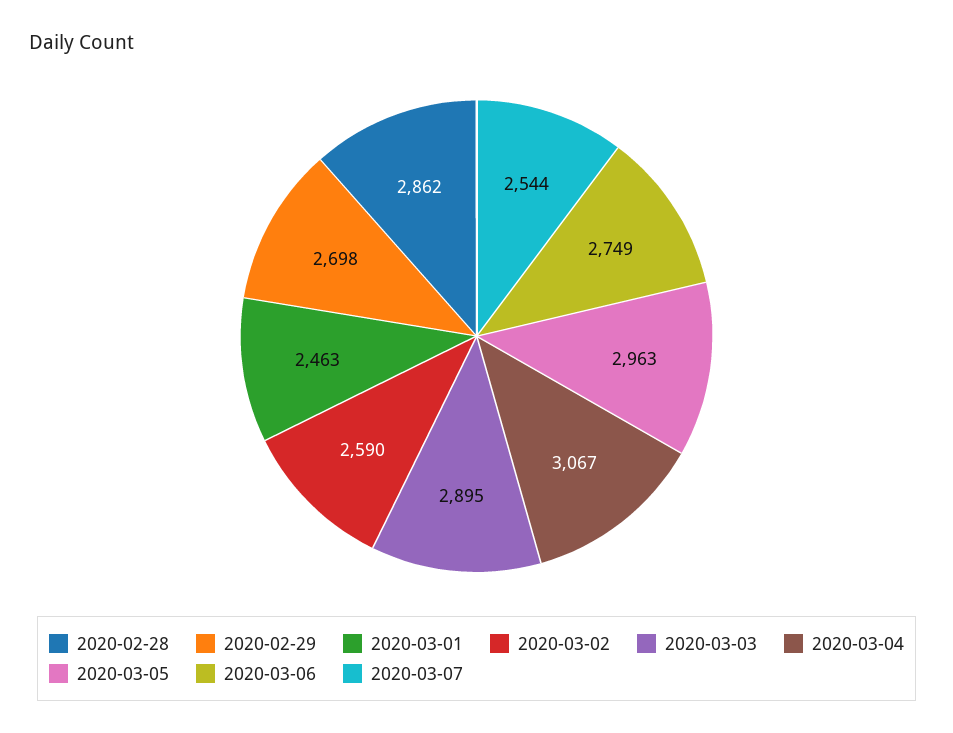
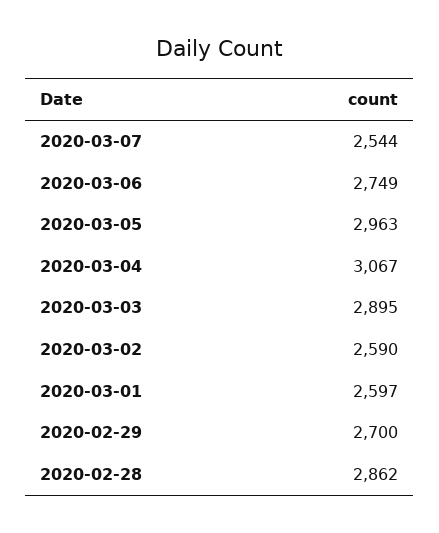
  {
    "2020-02-28": 2862,
-   "2020-02-29": 2698,
+   "2020-02-29": 2700,
-   "2020-03-01": 2463,
+   "2020-03-01": 2597,
    "2020-03-02": 2590,
    "2020-03-03": 2895,
    "2020-03-04": 3067,
    "2020-03-05": 2963,
    "2020-03-06": 2749,
    "2020-03-07": 2544
  }

